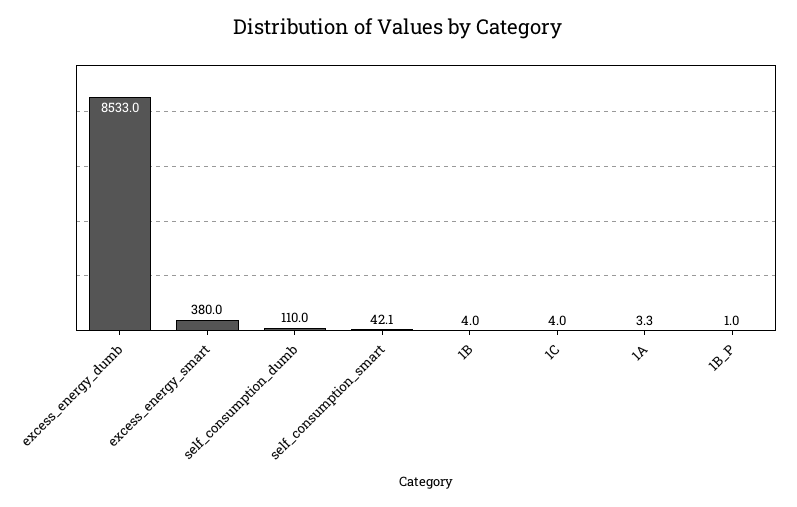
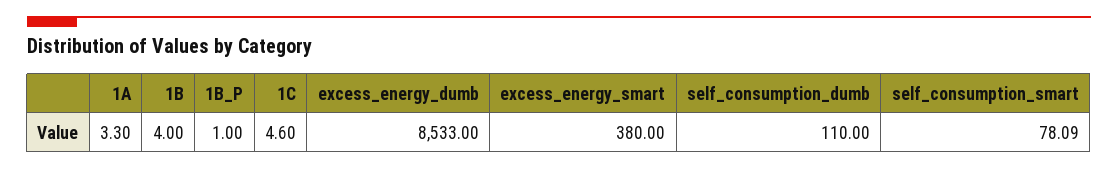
  {
    "excess_energy_dumb": 8533,
    "excess_energy_smart": 380,
    "self_consumption_dumb": 110,
-   "self_consumption_smart": 42.1,
+   "self_consumption_smart": 78.09,
    "1B": 4,
-   "1C": 4,
+   "1C": 4.6,
    "1A": 3.3,
    "1B_P": 1
  }

